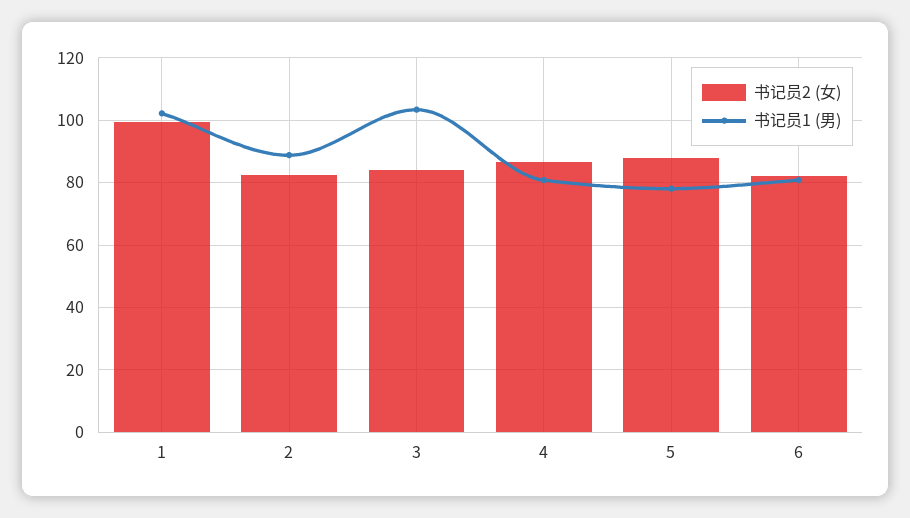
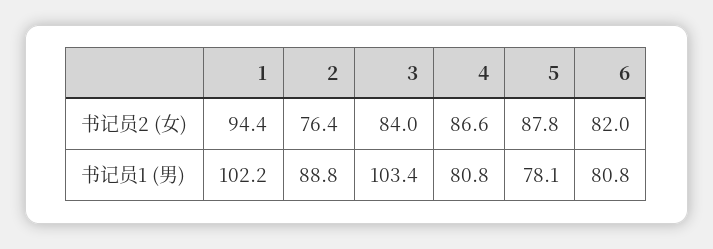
  {
    "书记员2 (女)": {
-     "1": 100,
+     "1": 94.4,
-     "2": 82,
+     "2": 76.4,
      "3": 84,
      "4": 86.6,
      "5": 87.8,
      "6": 82
    },
    "书记员1 (男)": {
      "1": 102.2,
      "2": 88.8,
      "3": 103.4,
      "4": 80.8,
      "5": 78.1,
      "6": 80.8
    }
  }

